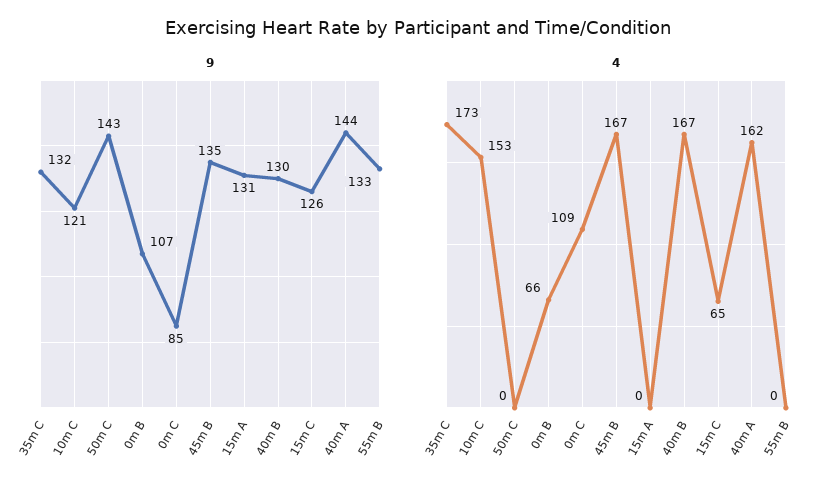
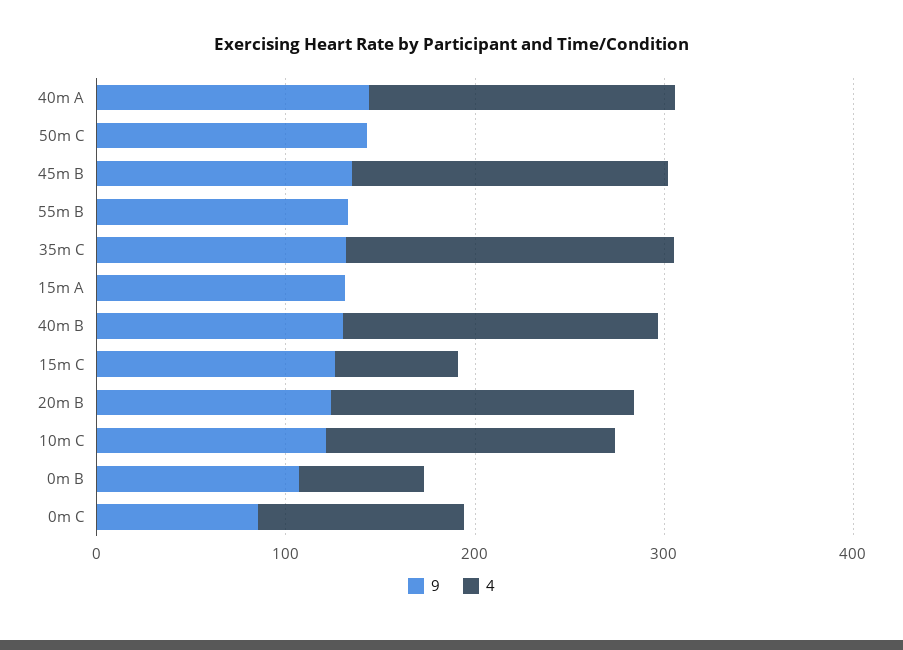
  {
    "9": {
      "35m C": 132,
      "10m C": 121,
      "50m C": 143,
      "0m B": 107,
      "0m C": 85,
      "45m B": 135,
      "15m A": 131,
      "40m B": 130,
      "15m C": 126,
      "40m A": 144,
-     "55m B": 133
+     "55m B": 133,
+     "20m B": 120
    },
    "4": {
      "35m C": 173,
      "10m C": 153,
      "50m C": 0,
      "0m B": 66,
      "0m C": 109,
      "45m B": 167,
      "15m A": 0,
      "40m B": 167,
      "15m C": 65,
      "40m A": 162,
-     "55m B": 0
+     "55m B": 0,
+     "20m B": 160
    }
  }

